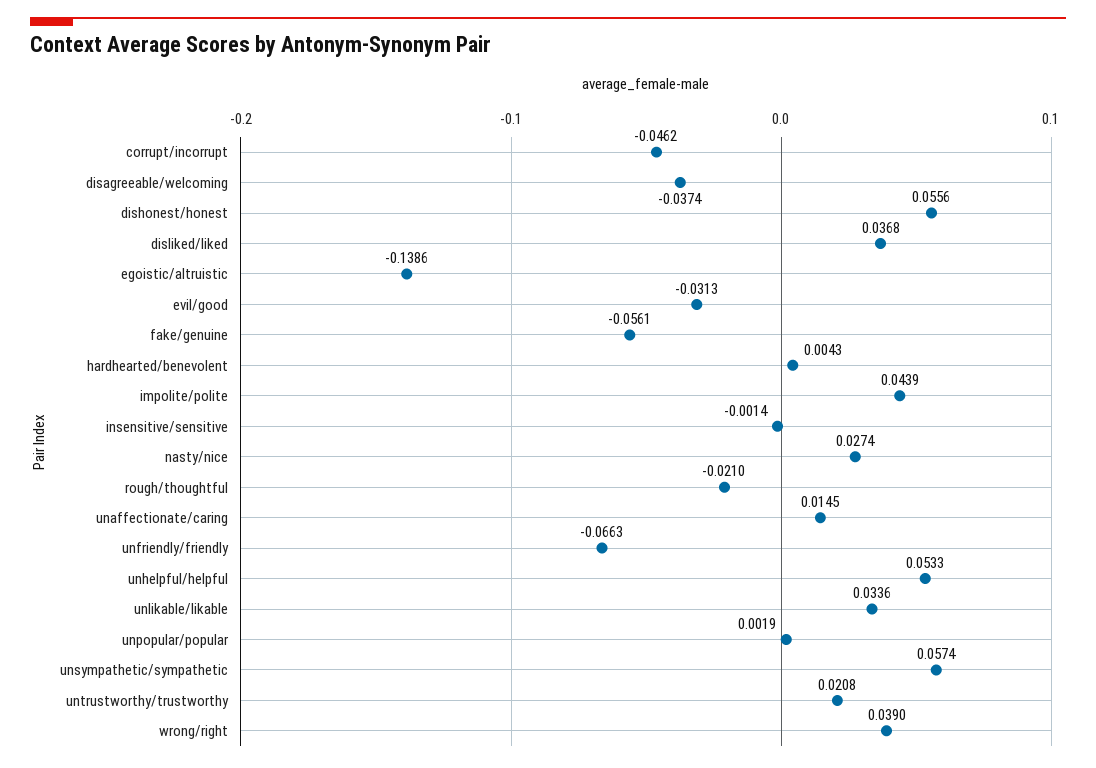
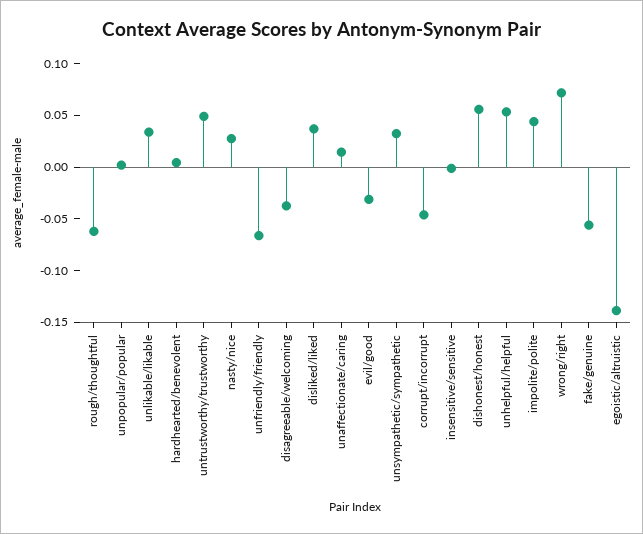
  {
    "corrupt/incorrupt": -0.0462,
    "disagreeable/welcoming": -0.0374,
    "dishonest/honest": 0.0556,
    "disliked/liked": 0.0368,
    "egoistic/altruistic": -0.1386,
    "evil/good": -0.0313,
    "fake/genuine": -0.0561,
    "hardhearted/benevolent": 0.0043,
    "impolite/polite": 0.0439,
    "insensitive/sensitive": -0.0014,
    "nasty/nice": 0.0274,
-   "rough/thoughtful": -0.021,
+   "rough/thoughtful": -0.06,
    "unaffectionate/caring": 0.0145,
    "unfriendly/friendly": -0.0663,
    "unhelpful/helpful": 0.0533,
    "unlikable/likable": 0.0336,
    "unpopular/popular": 0.0019,
-   "unsympathetic/sympathetic": 0.0574,
+   "unsympathetic/sympathetic": 0.03,
-   "untrustworthy/trustworthy": 0.0208,
+   "untrustworthy/trustworthy": 0.05,
-   "wrong/right": 0.039
+   "wrong/right": 0.07
  }

